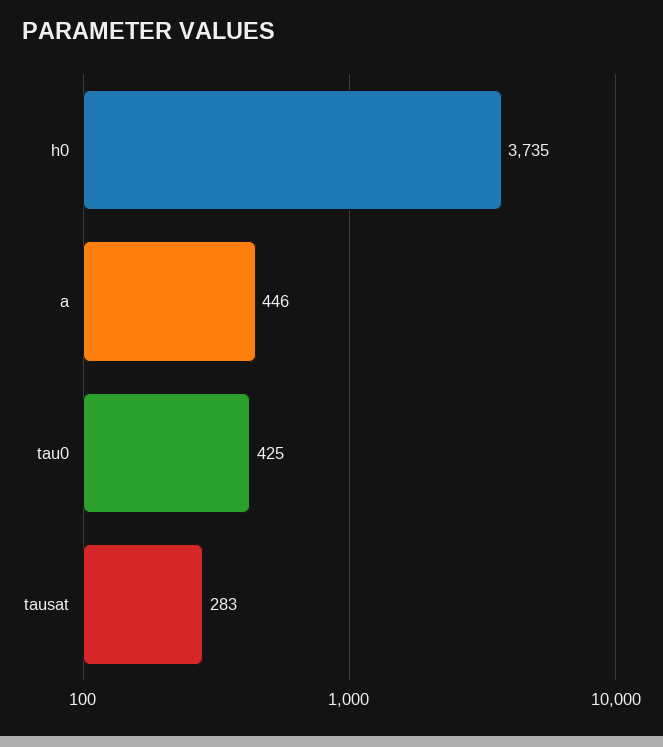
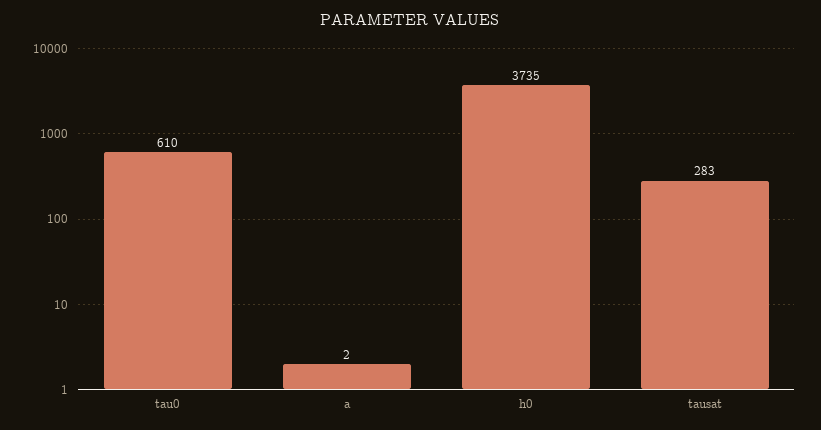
  {
    "h0": 3735,
-   "a": 446,
+   "a": 2,
-   "tau0": 425,
+   "tau0": 610,
    "tausat": 283
  }

